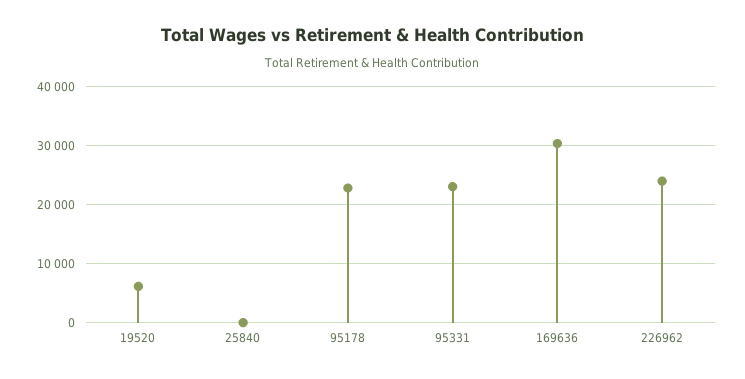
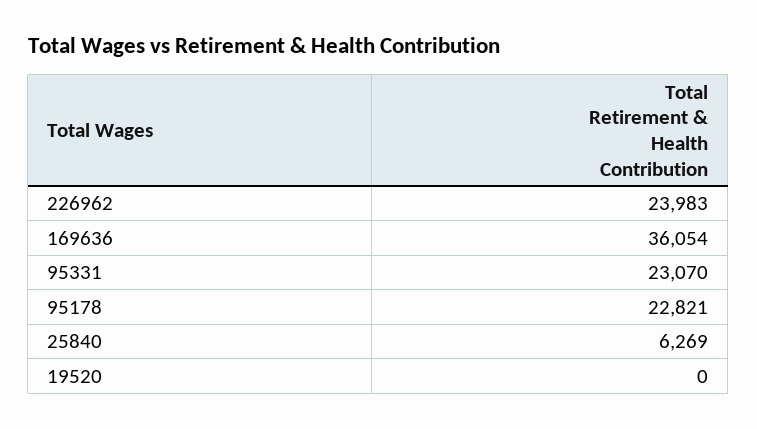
  {
-   "19520": 6000,
+   "19520": 0,
-   "25840": 0,
+   "25840": 6269,
    "95178": 22821,
    "95331": 23070,
-   "169636": 30000,
+   "169636": 36054,
    "226962": 23983
  }

